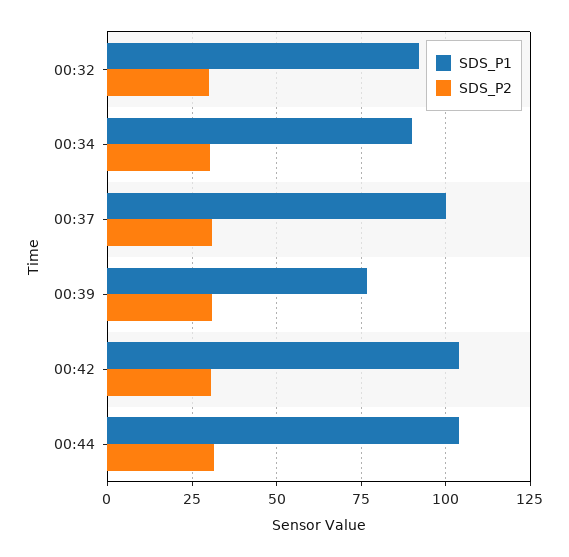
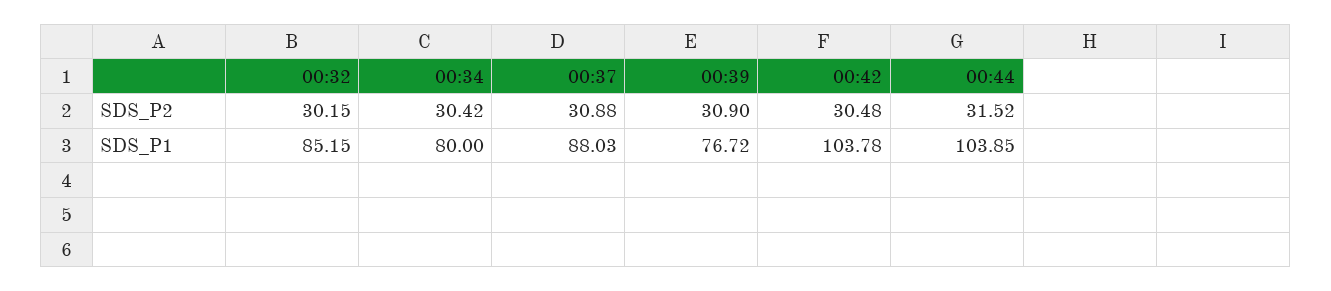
  {
    "SDS_P1": {
-     "00:32": 92.5,
+     "00:32": 85.15,
-     "00:34": 90,
+     "00:34": 80,
-     "00:37": 100,
+     "00:37": 88.03,
      "00:39": 76.72,
      "00:42": 103.78,
      "00:44": 103.85
    },
    "SDS_P2": {
      "00:32": 30.15,
      "00:34": 30.42,
      "00:37": 30.88,
      "00:39": 30.9,
      "00:42": 30.48,
      "00:44": 31.52
    }
  }

